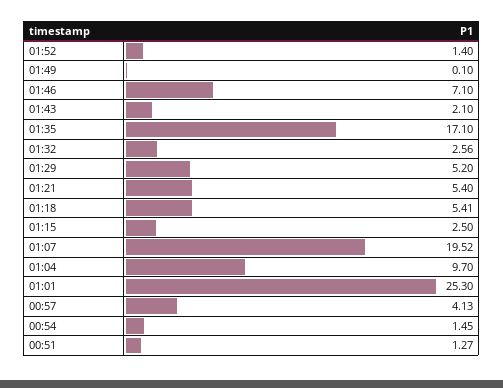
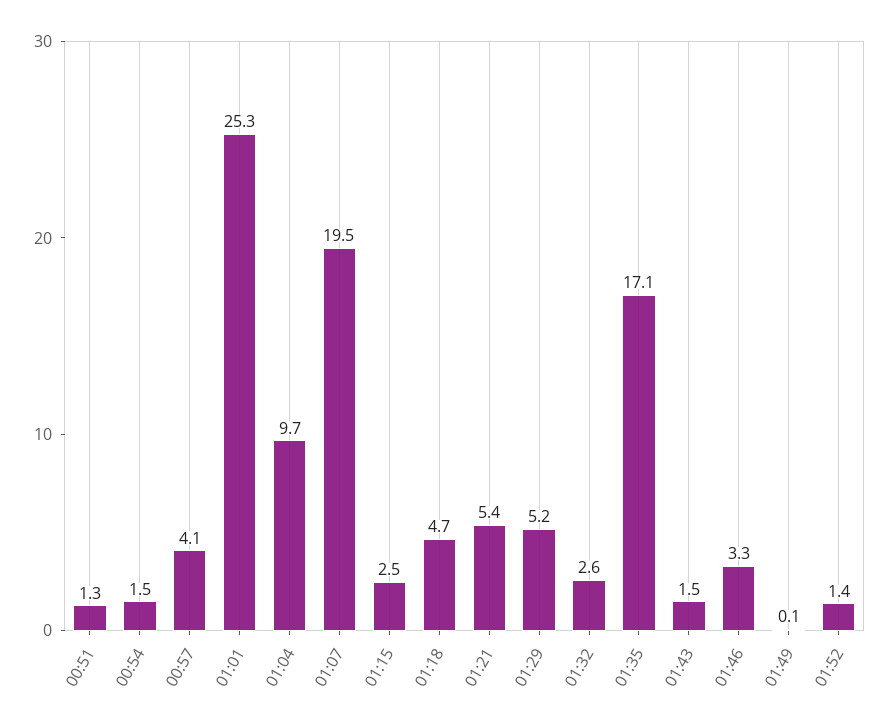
  {
    "01:52": 1.4,
    "01:49": 0.1,
-   "01:46": 7.1,
+   "01:46": 3.3,
-   "01:43": 2.1,
+   "01:43": 1.5,
    "01:35": 17.1,
    "01:32": 2.56,
    "01:29": 5.2,
    "01:21": 5.4,
-   "01:18": 5.41,
+   "01:18": 4.7,
    "01:15": 2.5,
    "01:07": 19.52,
    "01:04": 9.7,
    "01:01": 25.3,
    "00:57": 4.13,
    "00:54": 1.45,
    "00:51": 1.27
  }

